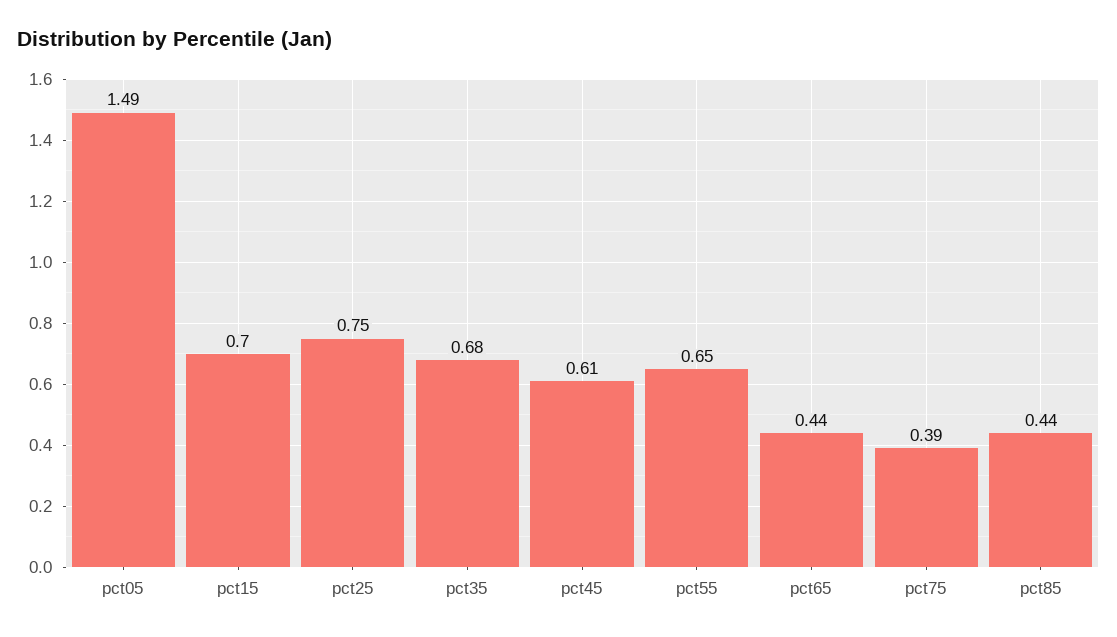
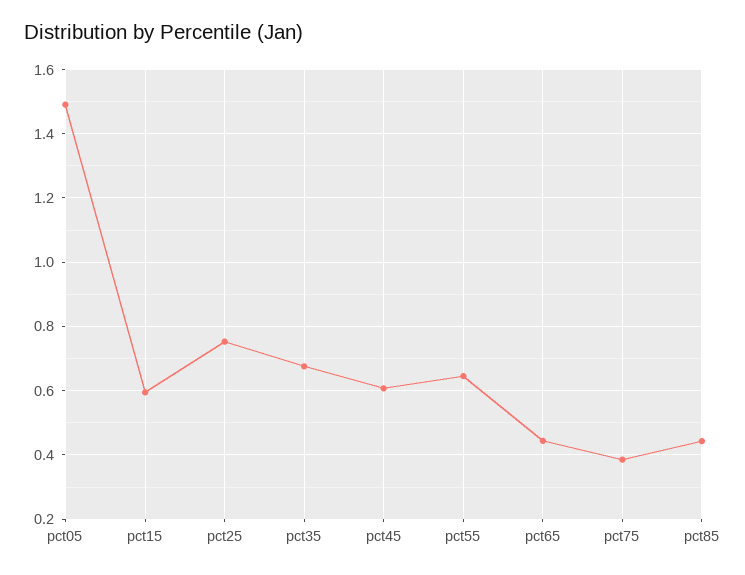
  {
    "pct05": 1.49,
-   "pct15": 0.7,
+   "pct15": 0.6,
    "pct25": 0.75,
    "pct35": 0.68,
    "pct45": 0.61,
    "pct55": 0.65,
    "pct65": 0.44,
    "pct75": 0.39,
    "pct85": 0.44
  }

